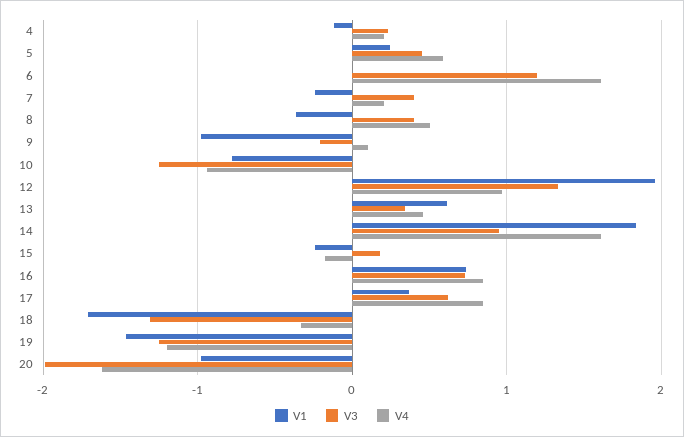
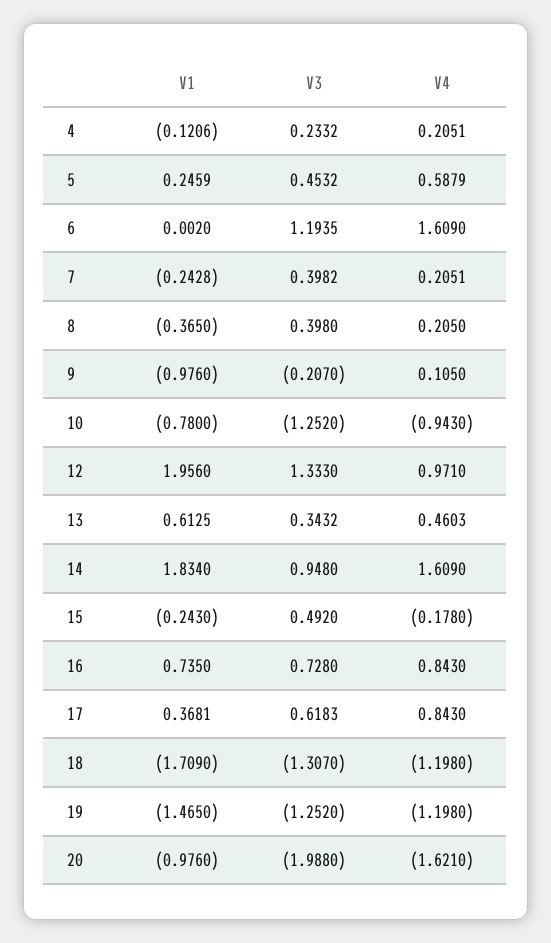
  {
    "V1": {
      "4": -0.1206,
      "5": 0.2459,
      "6": 0.002,
      "7": -0.2428,
      "8": -0.365,
      "9": -0.976,
      "10": -0.78,
      "12": 1.956,
      "13": 0.6125,
      "14": 1.834,
      "15": -0.243,
      "16": 0.735,
      "17": 0.3681,
      "18": -1.709,
      "19": -1.465,
      "20": -0.976
    },
    "V3": {
      "4": 0.2332,
      "5": 0.4532,
      "6": 1.1935,
      "7": 0.3982,
      "8": 0.398,
      "9": -0.207,
      "10": -1.252,
      "12": 1.333,
      "13": 0.3432,
      "14": 0.948,
-     "15": 0.2,
+     "15": 0.492,
      "16": 0.728,
      "17": 0.6183,
      "18": -1.307,
      "19": -1.252,
      "20": -1.988
    },
    "V4": {
      "4": 0.2051,
      "5": 0.5879,
      "6": 1.609,
      "7": 0.2051,
-     "8": 0.5,
+     "8": 0.205,
      "9": 0.105,
      "10": -0.943,
      "12": 0.971,
      "13": 0.4603,
      "14": 1.609,
      "15": -0.178,
      "16": 0.843,
      "17": 0.843,
-     "18": -0.3,
+     "18": -1.198,
      "19": -1.198,
      "20": -1.621
    }
  }

